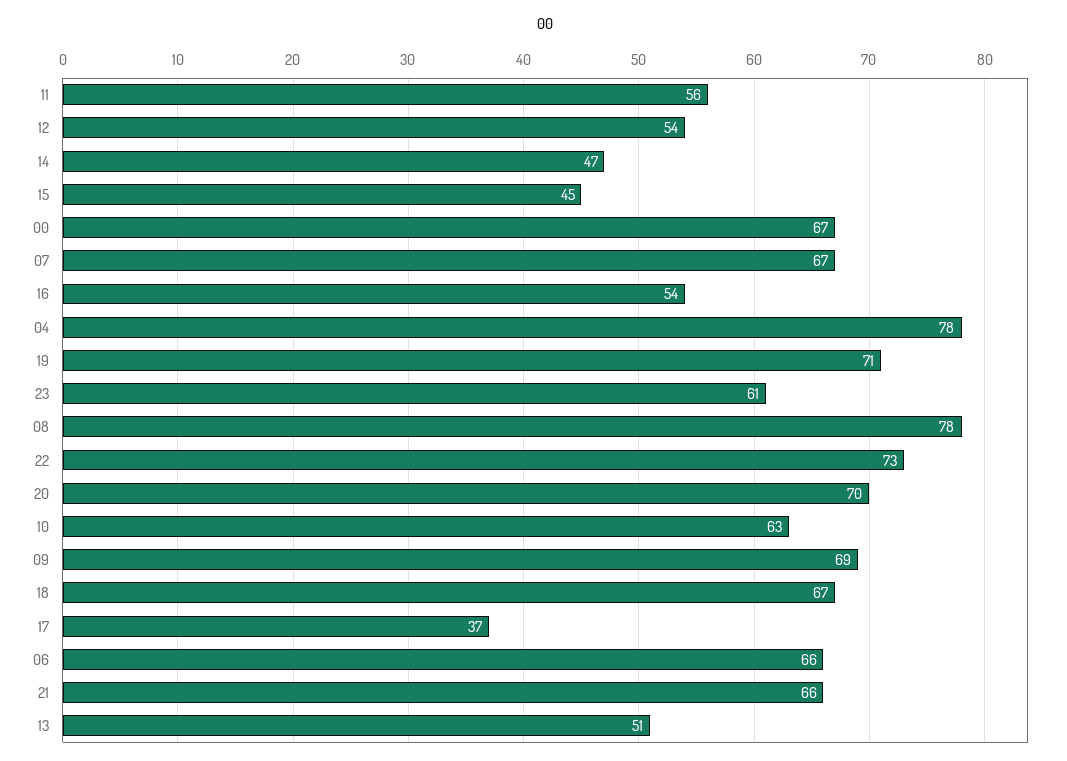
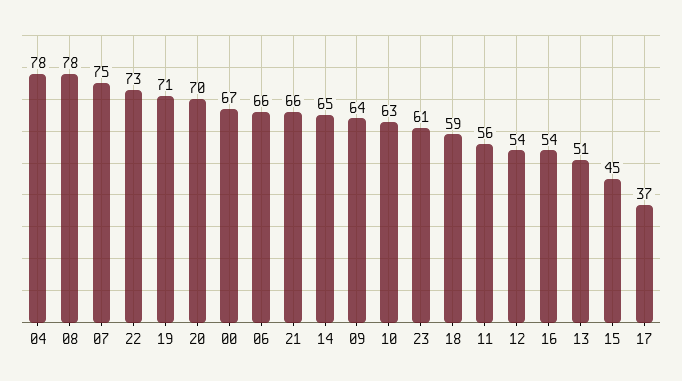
  {
    "11": 56,
    "12": 54,
-   "14": 47,
+   "14": 65,
    "15": 45,
    "00": 67,
-   "07": 67,
+   "07": 75,
    "16": 54,
    "04": 78,
    "19": 71,
    "23": 61,
    "08": 78,
    "22": 73,
    "20": 70,
    "10": 63,
-   "09": 69,
+   "09": 64,
-   "18": 67,
+   "18": 59,
    "17": 37,
    "06": 66,
    "21": 66,
    "13": 51
  }

